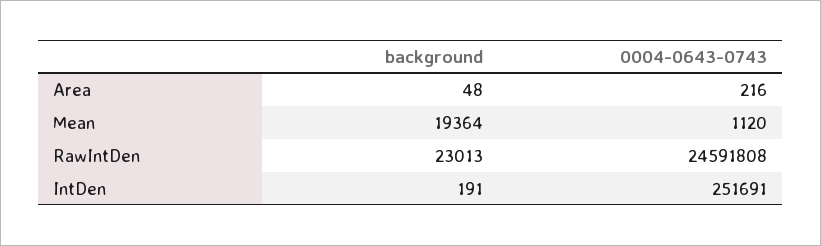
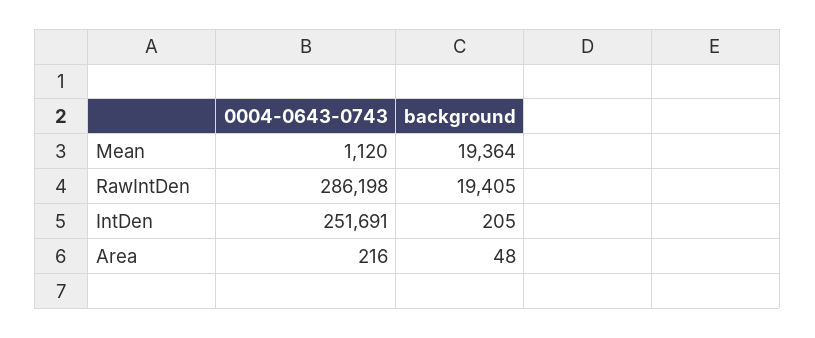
  {
    "background": {
      "Area": 48,
      "Mean": 19364,
-     "RawIntDen": 23013,
+     "RawIntDen": 19405,
-     "IntDen": 191
+     "IntDen": 205
    },
    "0004-0643-0743": {
      "Area": 216,
      "Mean": 1120,
-     "RawIntDen": 24591808,
+     "RawIntDen": 286198,
      "IntDen": 251691
    }
  }

